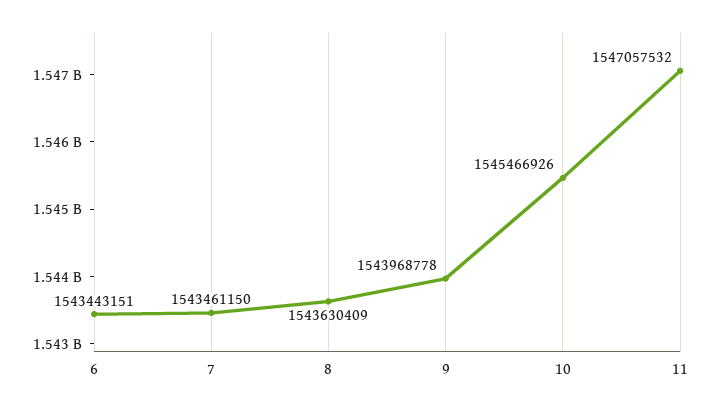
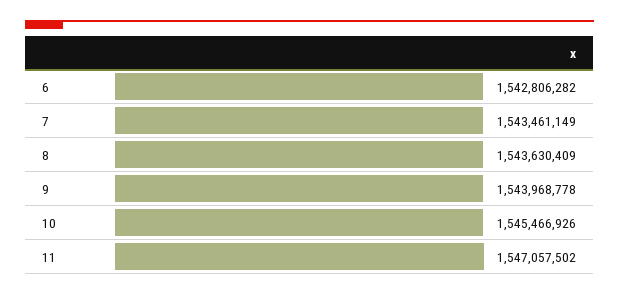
  {
-   "6": 1543443151,
+   "6": 1542806282,
-   "7": 1543461150,
+   "7": 1543461149,
    "8": 1543630409,
    "9": 1543968778,
    "10": 1545466926,
-   "11": 1547057532
+   "11": 1547057502
  }

